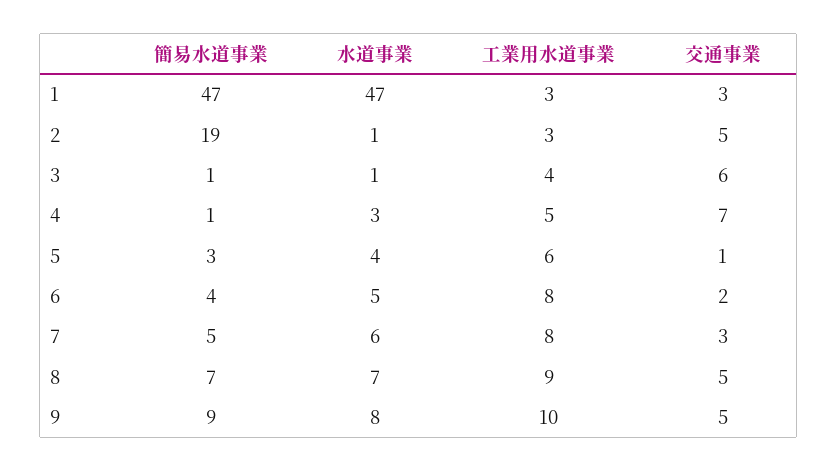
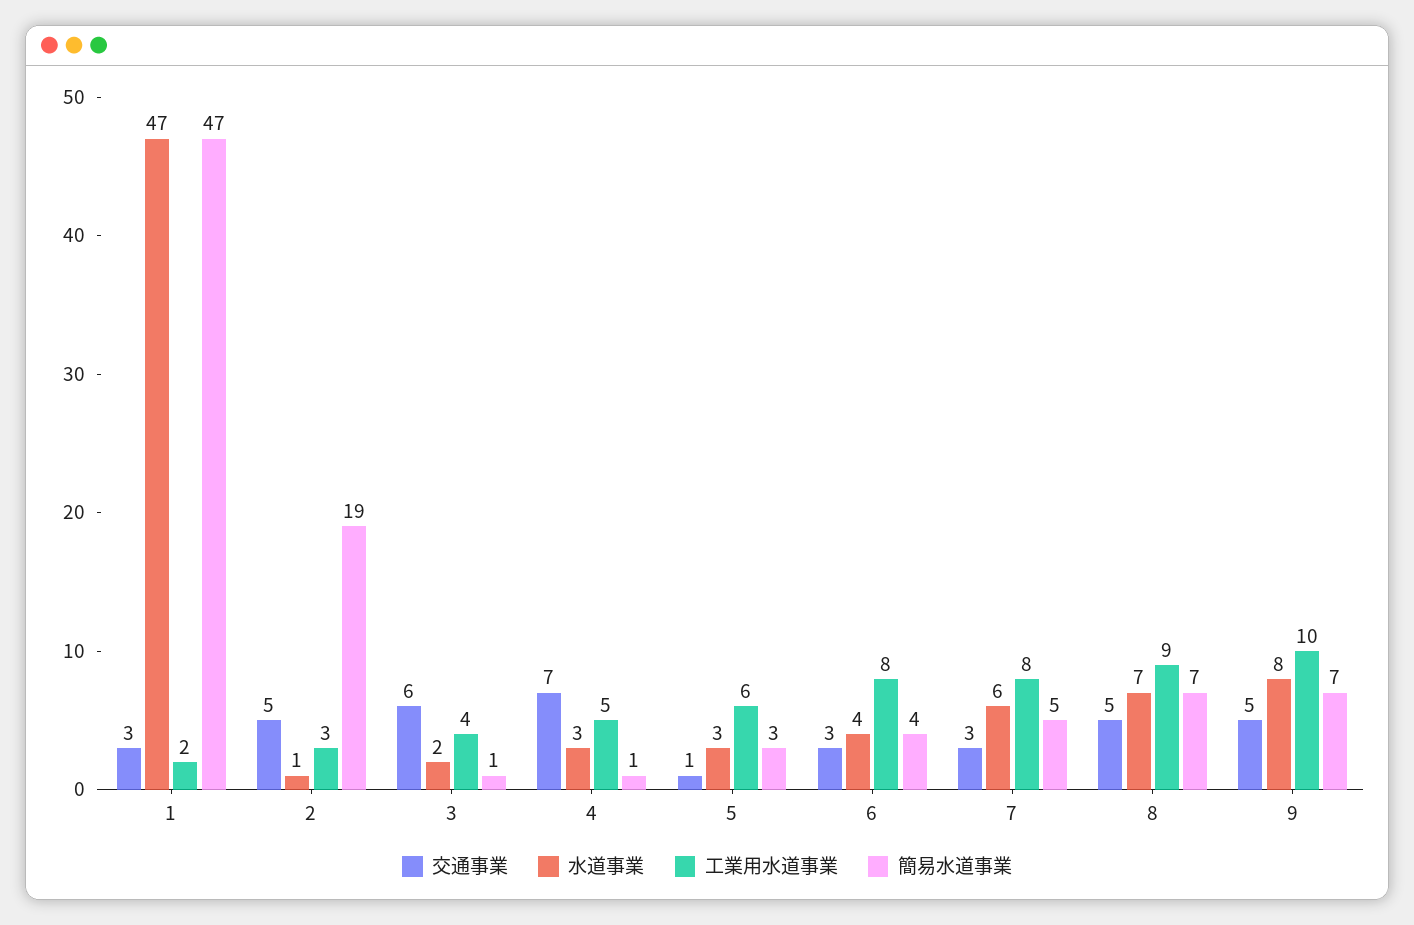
  {
    "簡易水道事業": {
      "1": 47,
      "2": 19,
      "3": 1,
      "4": 1,
      "5": 3,
      "6": 4,
      "7": 5,
      "8": 7,
-     "9": 9
+     "9": 7
    },
    "水道事業": {
      "1": 47,
      "2": 1,
-     "3": 1,
+     "3": 2,
      "4": 3,
-     "5": 4,
+     "5": 3,
-     "6": 5,
+     "6": 4,
      "7": 6,
      "8": 7,
      "9": 8
    },
    "工業用水道事業": {
-     "1": 3,
+     "1": 2,
      "2": 3,
      "3": 4,
      "4": 5,
      "5": 6,
      "6": 8,
      "7": 8,
      "8": 9,
      "9": 10
    },
    "交通事業": {
      "1": 3,
      "2": 5,
      "3": 6,
      "4": 7,
      "5": 1,
-     "6": 2,
+     "6": 3,
      "7": 3,
      "8": 5,
      "9": 5
    }
  }

